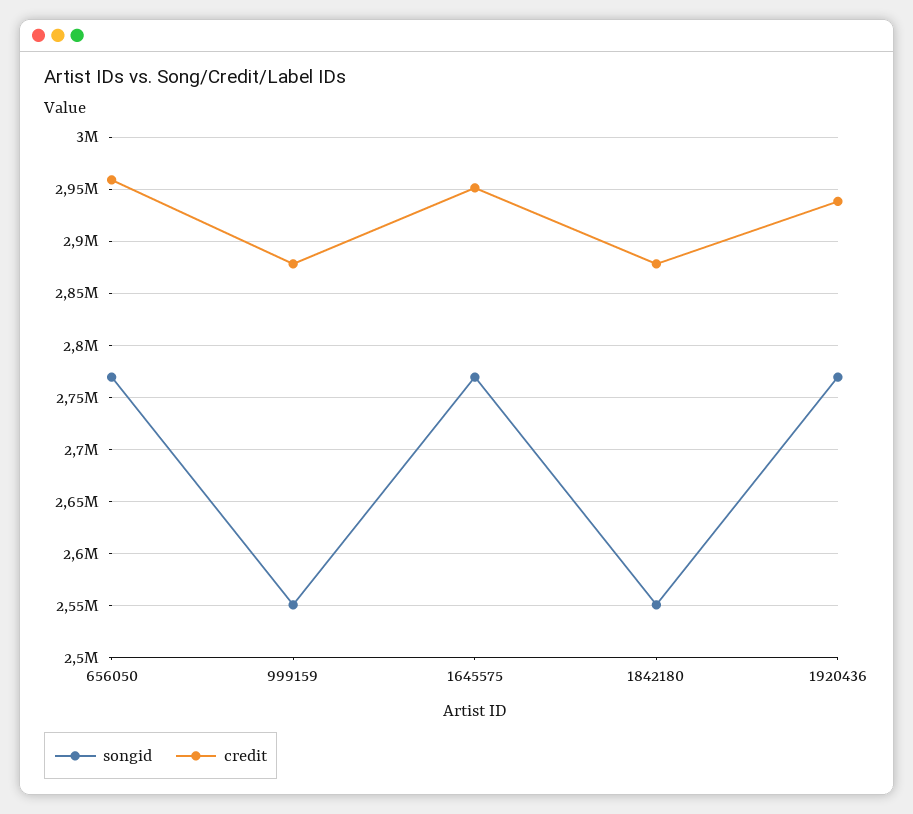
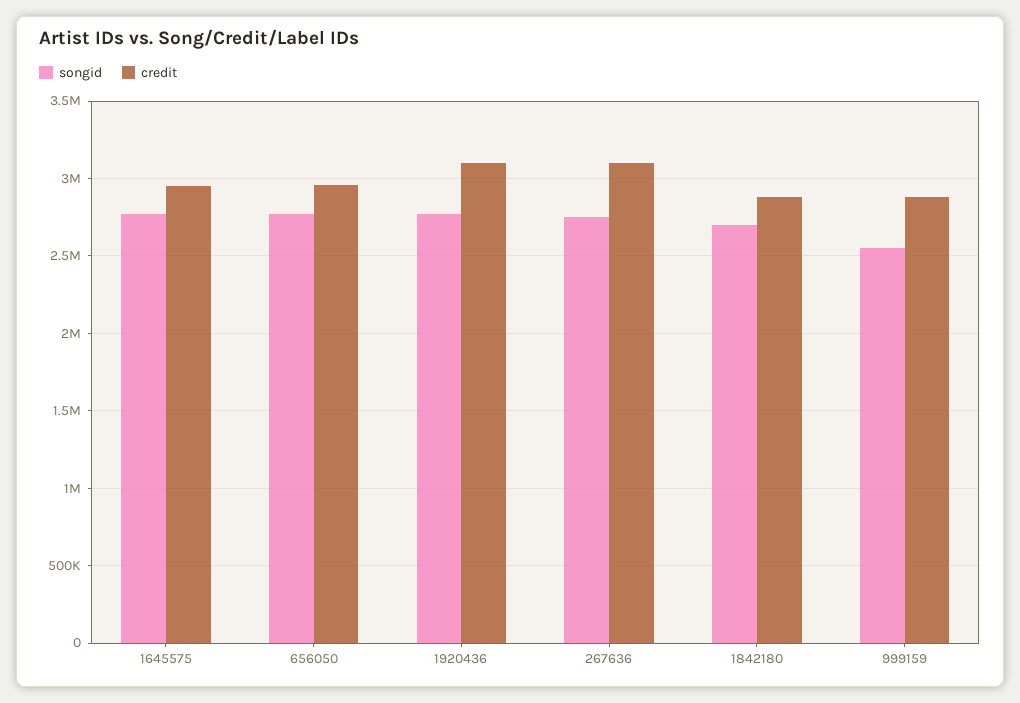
  {
    "songid": {
      "656050": 2770000,
      "999159": 2550000,
      "1645575": 2770000,
-     "1842180": 2550000,
+     "1842180": 2700000,
-     "1920436": 2770000
+     "1920436": 2770000,
+     "267636": 2750000
    },
    "credit": {
      "656050": 2960000,
      "999159": 2880000,
      "1645575": 2950000,
      "1842180": 2880000,
-     "1920436": 2940000
+     "1920436": 3100000,
+     "267636": 3100000
    }
  }

